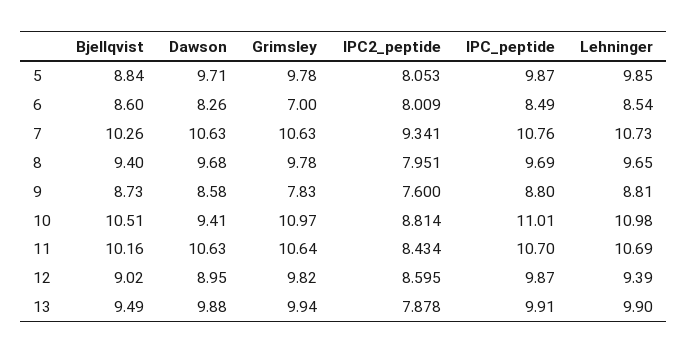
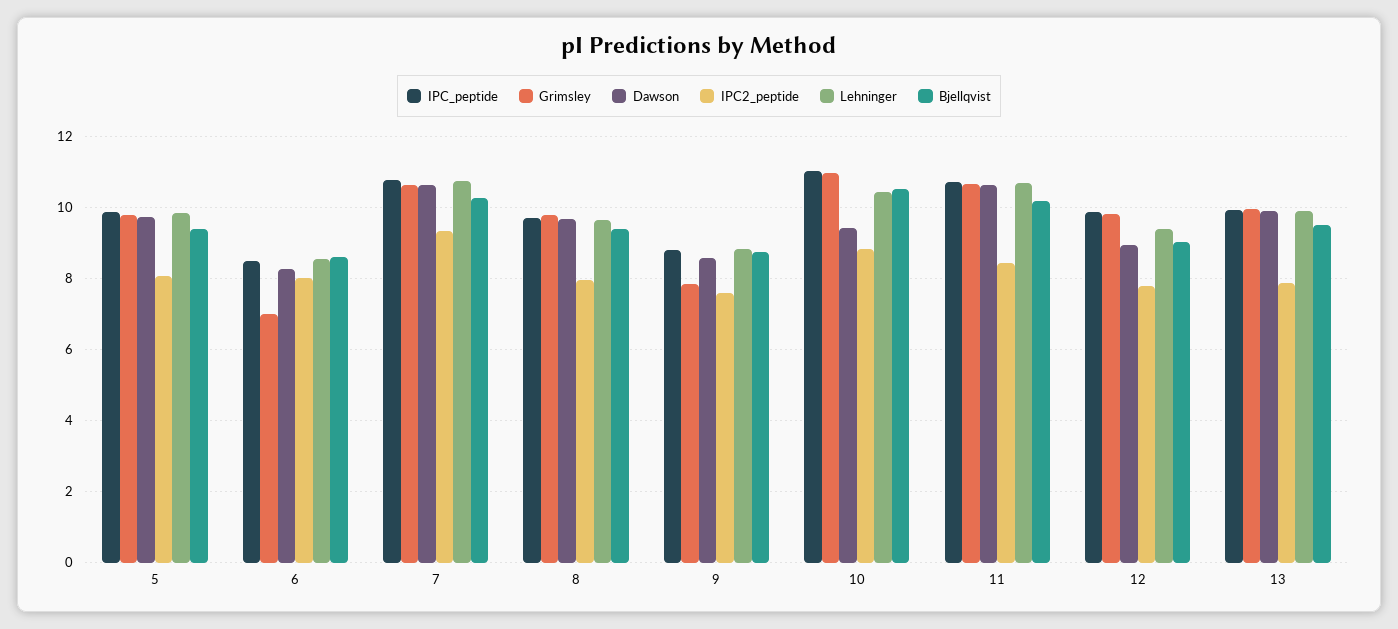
  {
    "Bjellqvist": {
-     "5": 8.84,
+     "5": 9.4,
      "6": 8.6,
      "7": 10.26,
      "8": 9.4,
      "9": 8.73,
      "10": 10.51,
      "11": 10.16,
      "12": 9.02,
      "13": 9.49
    },
    "Dawson": {
      "5": 9.71,
      "6": 8.26,
      "7": 10.63,
      "8": 9.68,
      "9": 8.58,
      "10": 9.41,
      "11": 10.63,
      "12": 8.95,
      "13": 9.88
    },
    "Grimsley": {
      "5": 9.78,
      "6": 7,
      "7": 10.63,
      "8": 9.78,
      "9": 7.83,
      "10": 10.97,
      "11": 10.64,
      "12": 9.82,
      "13": 9.94
    },
    "IPC2_peptide": {
      "5": 8.053,
      "6": 8.009,
      "7": 9.341,
      "8": 7.951,
      "9": 7.6,
      "10": 8.814,
      "11": 8.434,
-     "12": 8.595,
+     "12": 7.8,
      "13": 7.878
    },
    "IPC_peptide": {
      "5": 9.87,
      "6": 8.49,
      "7": 10.76,
      "8": 9.69,
      "9": 8.8,
      "10": 11.01,
      "11": 10.7,
      "12": 9.87,
      "13": 9.91
    },
    "Lehninger": {
      "5": 9.85,
      "6": 8.54,
      "7": 10.73,
      "8": 9.65,
      "9": 8.81,
-     "10": 10.98,
+     "10": 10.4,
      "11": 10.69,
      "12": 9.39,
      "13": 9.9
    }
  }

